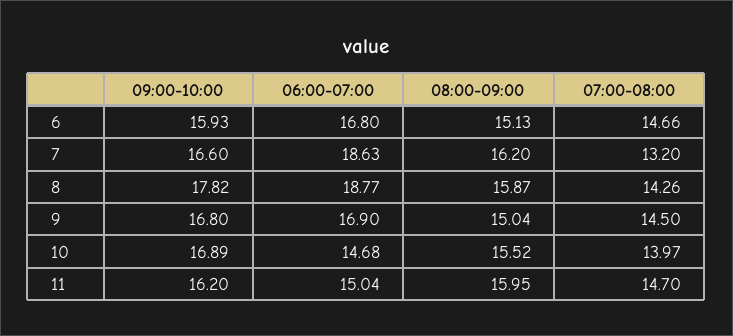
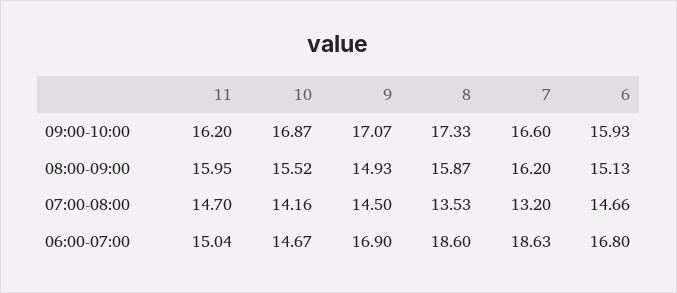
  {
    "09:00-10:00": {
      "6": 15.93,
      "7": 16.6,
-     "8": 17.82,
+     "8": 17.33,
-     "9": 16.8,
+     "9": 17.07,
-     "10": 16.89,
+     "10": 16.87,
      "11": 16.2
    },
    "06:00-07:00": {
      "6": 16.8,
      "7": 18.63,
-     "8": 18.77,
+     "8": 18.6,
      "9": 16.9,
-     "10": 14.68,
+     "10": 14.67,
      "11": 15.04
    },
    "08:00-09:00": {
      "6": 15.13,
      "7": 16.2,
      "8": 15.87,
-     "9": 15.04,
+     "9": 14.93,
      "10": 15.52,
      "11": 15.95
    },
    "07:00-08:00": {
      "6": 14.66,
      "7": 13.2,
-     "8": 14.26,
+     "8": 13.53,
      "9": 14.5,
-     "10": 13.97,
+     "10": 14.16,
      "11": 14.7
    }
  }

